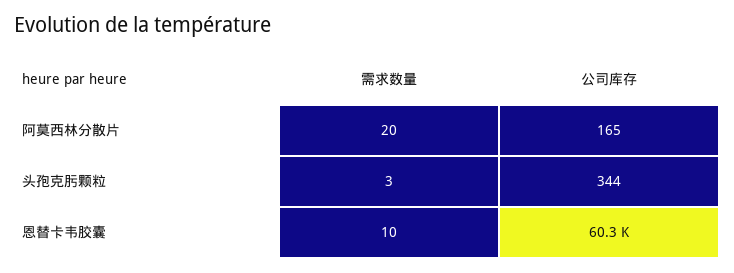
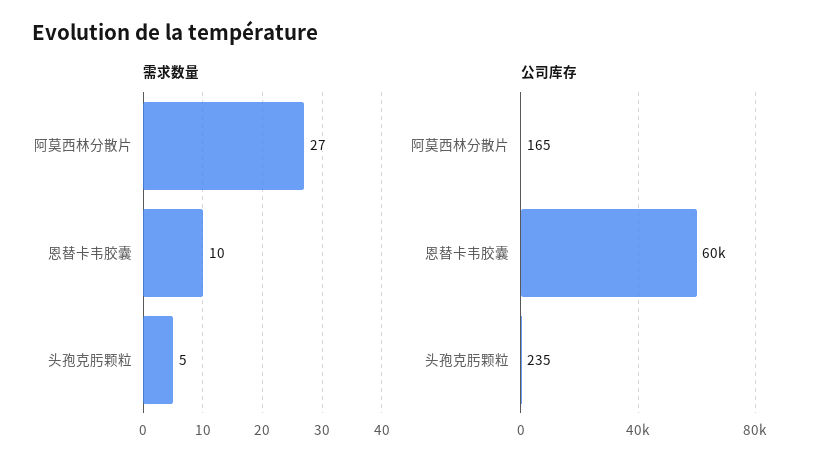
  {
    "需求数量": {
-     "阿莫西林分散片": 20,
+     "阿莫西林分散片": 27,
-     "头孢克肟颗粒": 3,
+     "头孢克肟颗粒": 5,
      "恩替卡韦胶囊": 10
    },
    "公司库存": {
      "阿莫西林分散片": 165,
-     "头孢克肟颗粒": 344,
+     "头孢克肟颗粒": 235,
      "恩替卡韦胶囊": 60300
    }
  }

